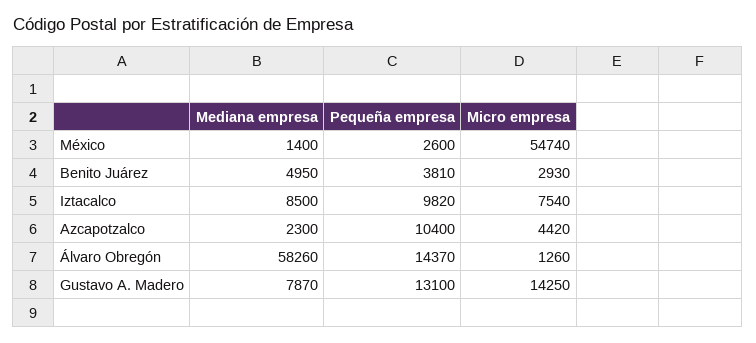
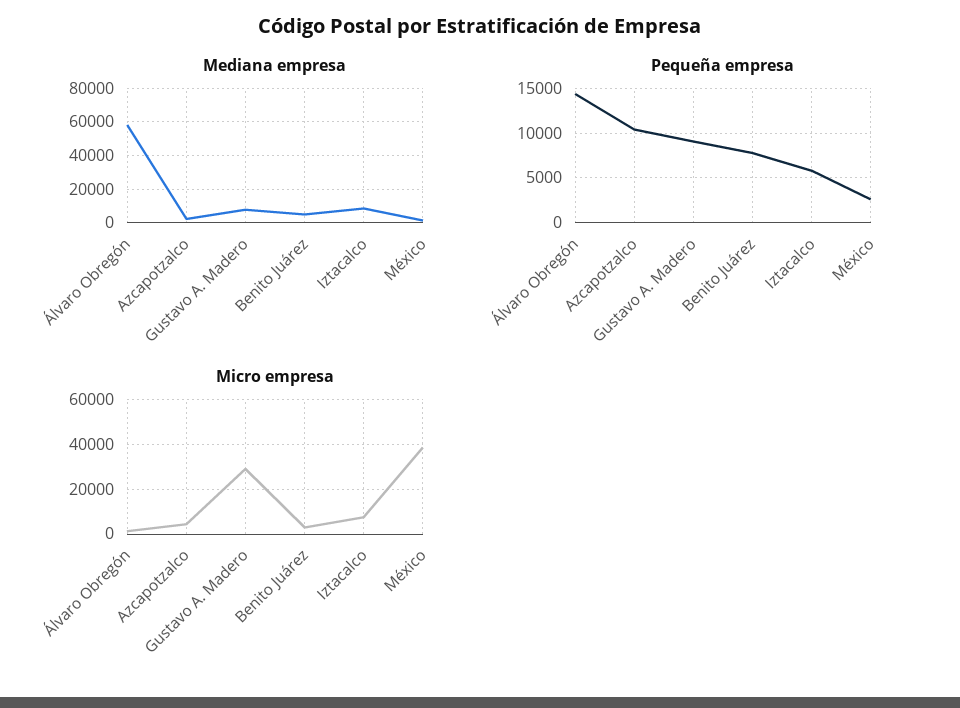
  {
    "Mediana empresa": {
      "México": 1400,
      "Benito Juárez": 4950,
      "Iztacalco": 8500,
      "Azcapotzalco": 2300,
      "Álvaro Obregón": 58260,
      "Gustavo A. Madero": 7870
    },
    "Pequeña empresa": {
      "México": 2600,
-     "Benito Juárez": 3810,
+     "Benito Juárez": 8000,
-     "Iztacalco": 9820,
+     "Iztacalco": 6000,
      "Azcapotzalco": 10400,
      "Álvaro Obregón": 14370,
-     "Gustavo A. Madero": 13100
+     "Gustavo A. Madero": 9000
    },
    "Micro empresa": {
-     "México": 54740,
+     "México": 40000,
      "Benito Juárez": 2930,
      "Iztacalco": 7540,
      "Azcapotzalco": 4420,
      "Álvaro Obregón": 1260,
-     "Gustavo A. Madero": 14250
+     "Gustavo A. Madero": 30000
    }
  }

